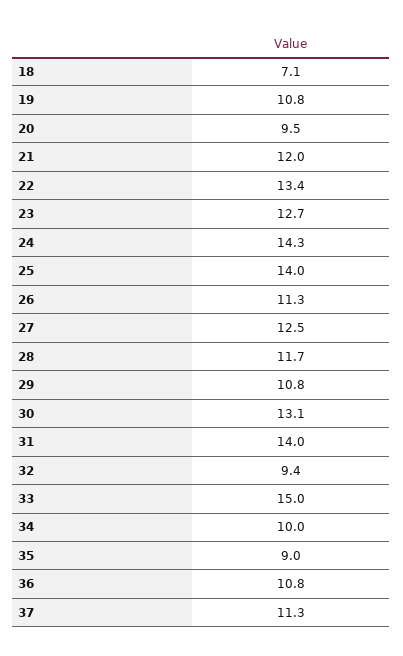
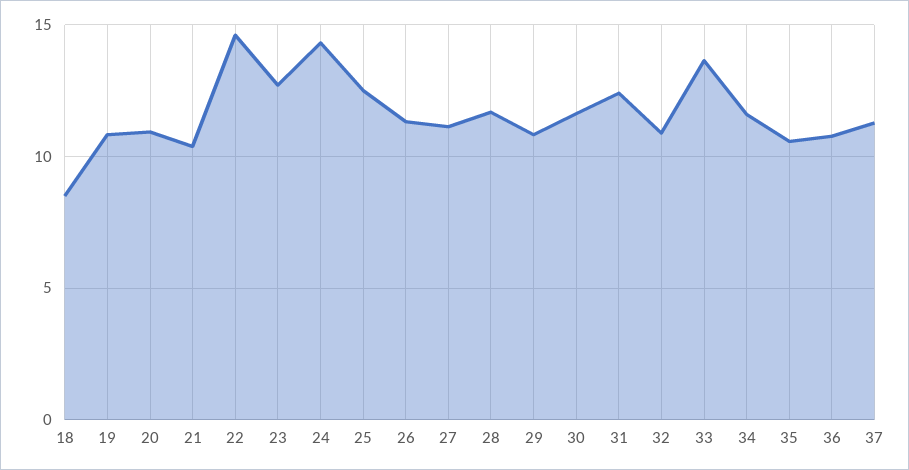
  {
-   "18": 7.1,
+   "18": 8.5,
    "19": 10.8,
-   "20": 9.5,
+   "20": 11,
-   "21": 12,
+   "21": 10.5,
-   "22": 13.4,
+   "22": 14.5,
    "23": 12.7,
    "24": 14.3,
-   "25": 14,
+   "25": 12.5,
    "26": 11.3,
-   "27": 12.5,
+   "27": 11,
    "28": 11.7,
    "29": 10.8,
-   "30": 13.1,
+   "30": 11.5,
-   "31": 14,
+   "31": 12.5,
-   "32": 9.4,
+   "32": 11,
-   "33": 15,
+   "33": 13.5,
-   "34": 10,
+   "34": 11.5,
-   "35": 9,
+   "35": 10.5,
    "36": 10.8,
    "37": 11.3
  }

